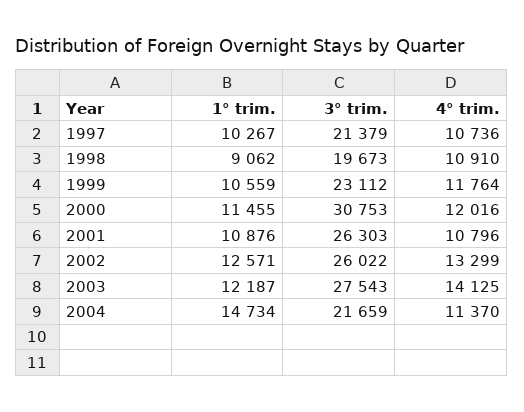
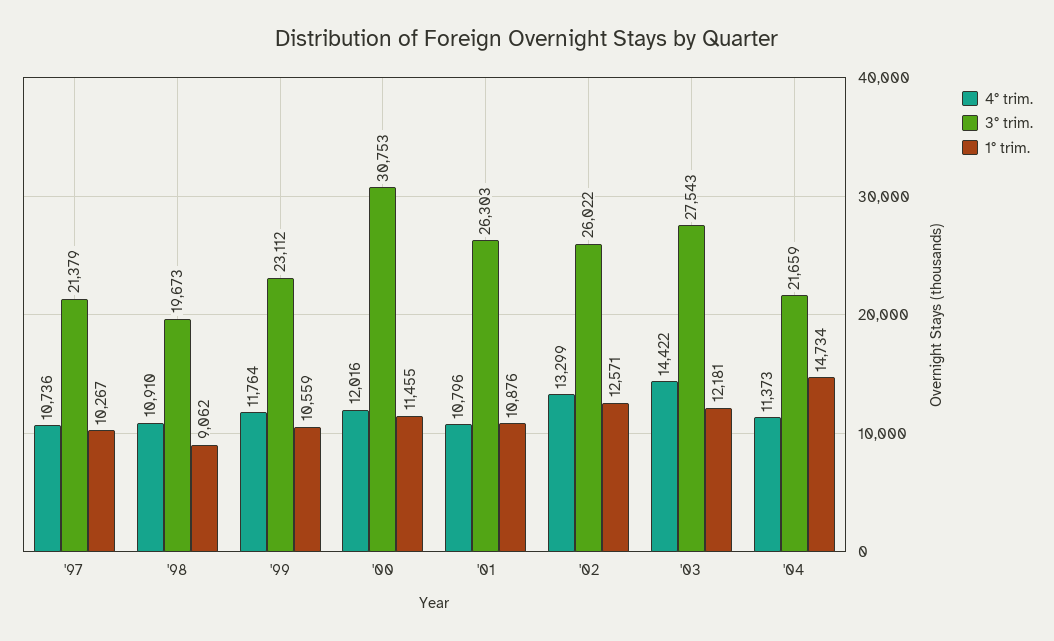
  {
    "1° trim.": {
      "1997": 10267,
      "1998": 9062,
      "1999": 10559,
      "2000": 11455,
      "2001": 10876,
      "2002": 12571,
-     "2003": 12187,
+     "2003": 12181,
      "2004": 14734
    },
    "3° trim.": {
      "1997": 21379,
      "1998": 19673,
      "1999": 23112,
      "2000": 30753,
      "2001": 26303,
      "2002": 26022,
      "2003": 27543,
      "2004": 21659
    },
    "4° trim.": {
      "1997": 10736,
      "1998": 10910,
      "1999": 11764,
      "2000": 12016,
      "2001": 10796,
      "2002": 13299,
-     "2003": 14125,
+     "2003": 14422,
-     "2004": 11370
+     "2004": 11373
    }
  }

